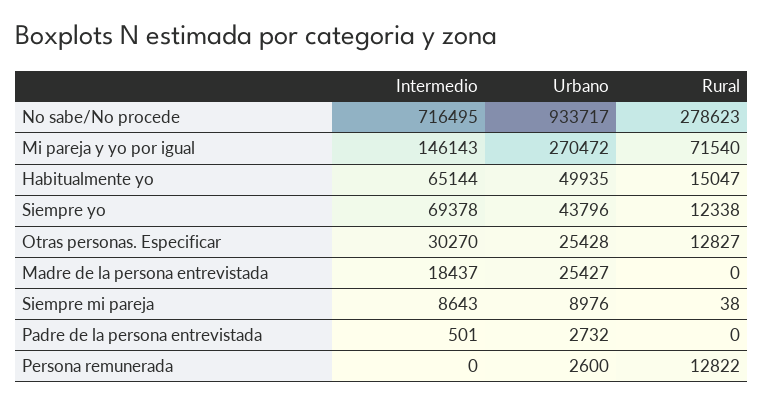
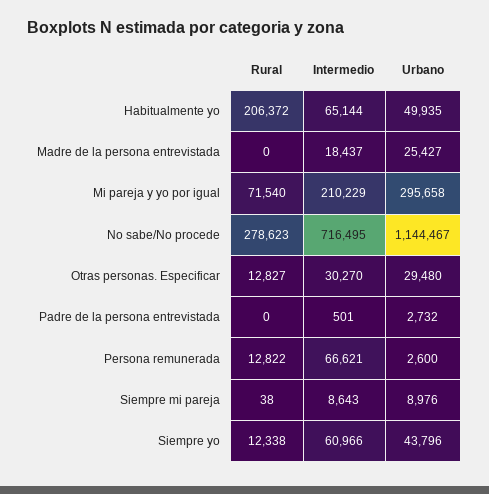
  {
    "Intermedio": {
      "No sabe/No procede": 716495,
-     "Mi pareja y yo por igual": 146143,
+     "Mi pareja y yo por igual": 210229,
      "Habitualmente yo": 65144,
-     "Siempre yo": 69378,
+     "Siempre yo": 60966,
      "Otras personas. Especificar": 30270,
      "Madre de la persona entrevistada": 18437,
      "Siempre mi pareja": 8643,
      "Padre de la persona entrevistada": 501,
-     "Persona remunerada": 0
+     "Persona remunerada": 66621
    },
    "Urbano": {
-     "No sabe/No procede": 933717,
+     "No sabe/No procede": 1144467,
-     "Mi pareja y yo por igual": 270472,
+     "Mi pareja y yo por igual": 295658,
      "Habitualmente yo": 49935,
      "Siempre yo": 43796,
-     "Otras personas. Especificar": 25428,
+     "Otras personas. Especificar": 29480,
      "Madre de la persona entrevistada": 25427,
      "Siempre mi pareja": 8976,
      "Padre de la persona entrevistada": 2732,
      "Persona remunerada": 2600
    },
    "Rural": {
      "No sabe/No procede": 278623,
      "Mi pareja y yo por igual": 71540,
-     "Habitualmente yo": 15047,
+     "Habitualmente yo": 206372,
      "Siempre yo": 12338,
      "Otras personas. Especificar": 12827,
      "Madre de la persona entrevistada": 0,
      "Siempre mi pareja": 38,
      "Padre de la persona entrevistada": 0,
      "Persona remunerada": 12822
    }
  }

